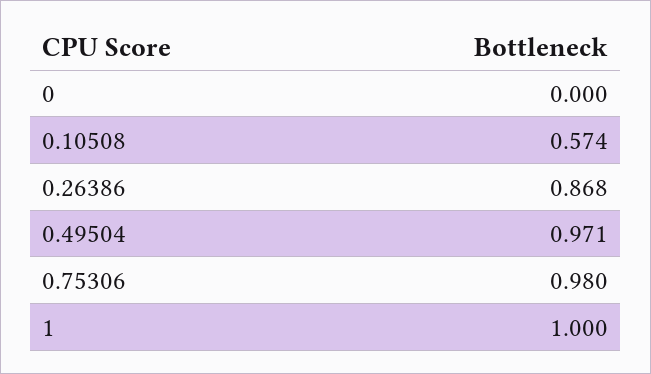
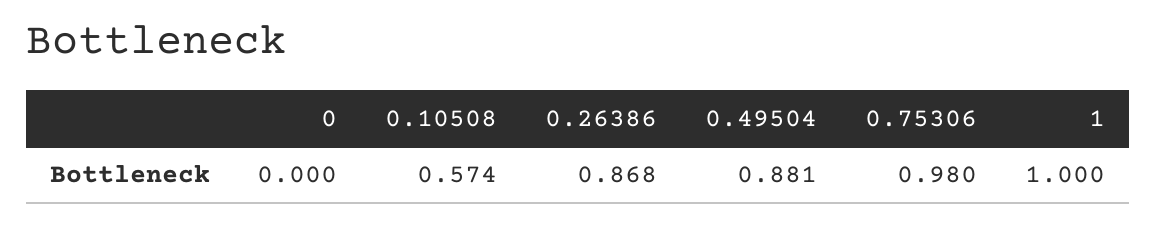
  {
    "0": 0,
    "0.10508": 0.574,
    "0.26386": 0.868,
-   "0.49504": 0.971,
+   "0.49504": 0.881,
    "0.75306": 0.98,
    "1": 1
  }

